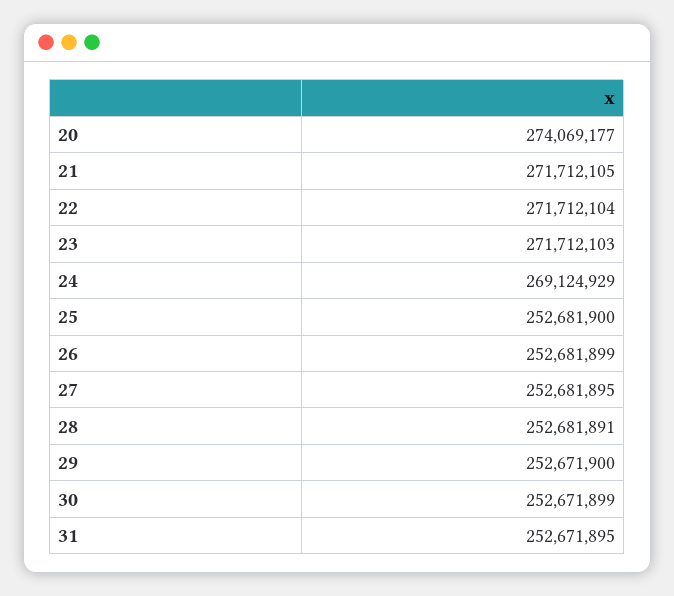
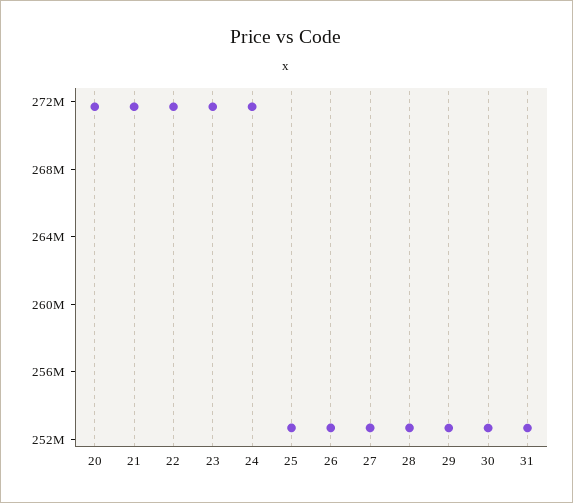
  {
-   "20": 274069177,
+   "20": 272000000,
    "21": 271712105,
    "22": 271712104,
    "23": 271712103,
-   "24": 269124929,
+   "24": 272000000,
    "25": 252681900,
    "26": 252681899,
    "27": 252681895,
    "28": 252681891,
    "29": 252671900,
    "30": 252671899,
    "31": 252671895
  }

